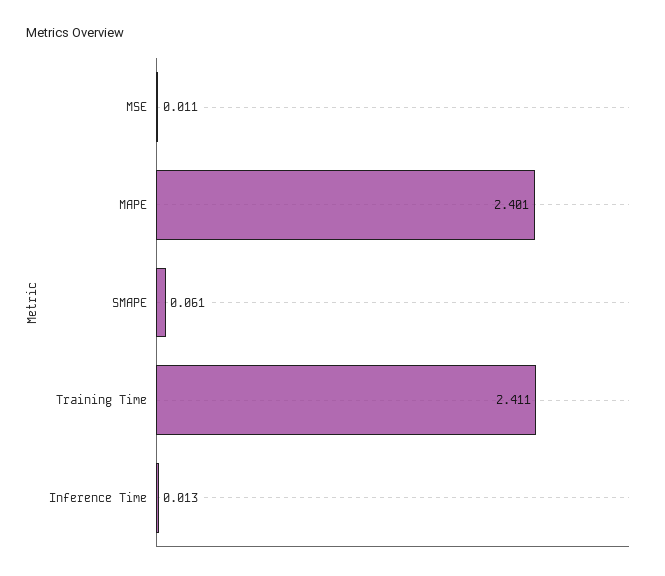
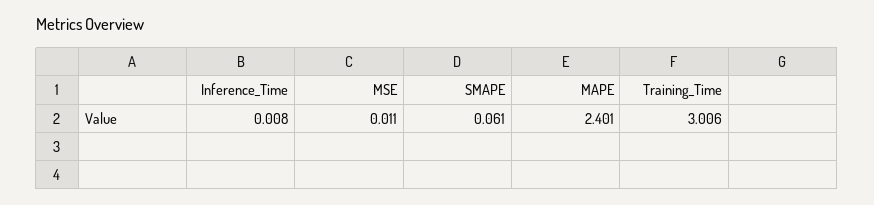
  {
    "MSE": 0.011,
    "MAPE": 2.401,
    "SMAPE": 0.061,
-   "Training Time": 2.411,
+   "Training Time": 3.006,
-   "Inference Time": 0.013
+   "Inference Time": 0.008
  }

